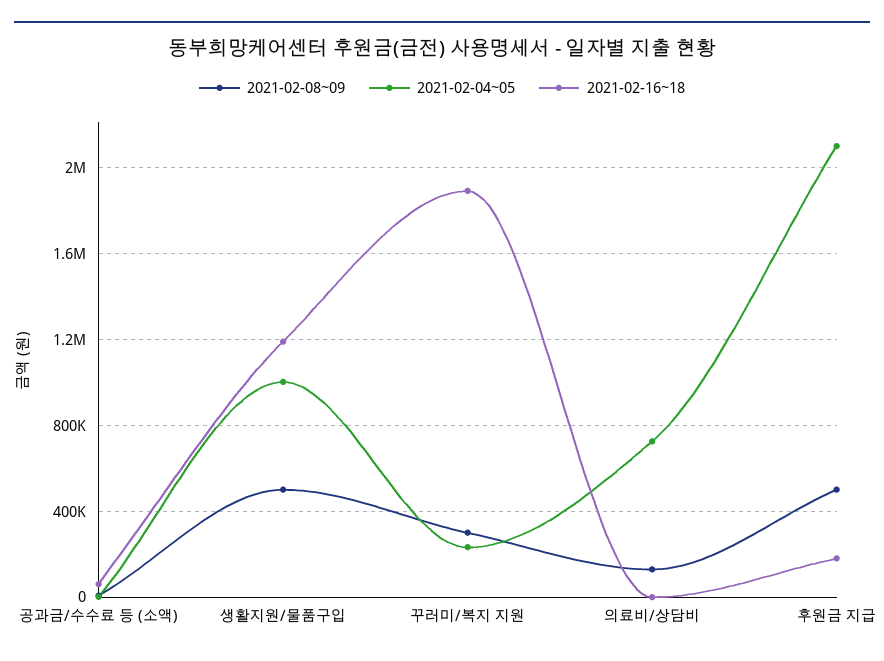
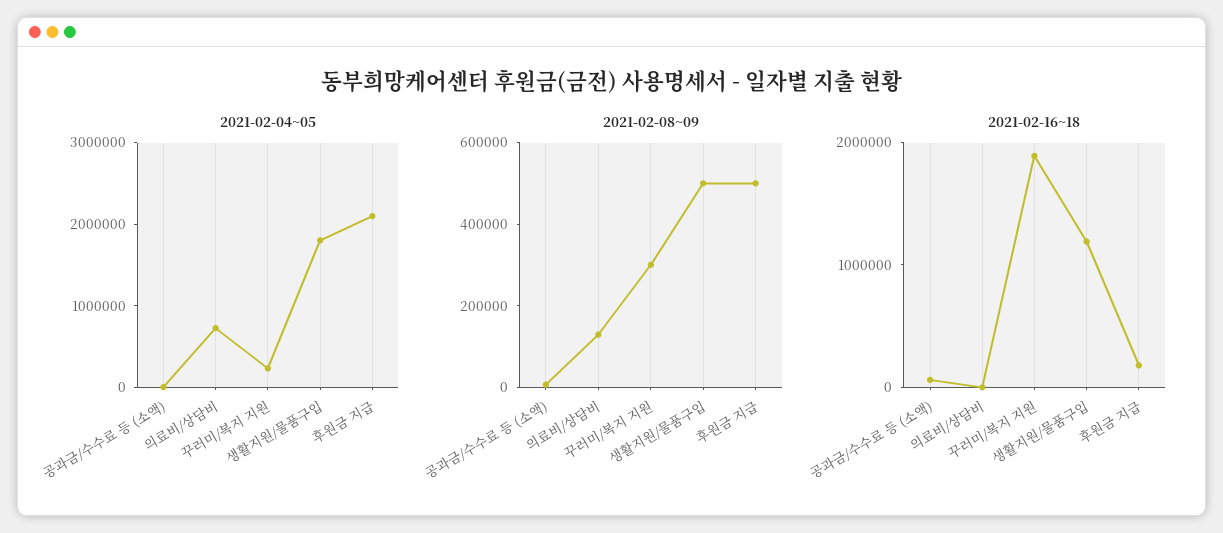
  {
    "2021-02-08~09": {
      "공과금/수수료 등 (소액)": 0,
      "생활지원/물품구입": 500000,
      "꾸러미/복지 지원": 300000,
      "의료비/상담비": 150000,
      "후원금 지급": 500000
    },
    "2021-02-04~05": {
      "공과금/수수료 등 (소액)": 0,
-     "생활지원/물품구입": 1000000,
+     "생활지원/물품구입": 1800000,
      "꾸러미/복지 지원": 250000,
      "의료비/상담비": 700000,
      "후원금 지급": 2100000
    },
    "2021-02-16~18": {
      "공과금/수수료 등 (소액)": 50000,
      "생활지원/물품구입": 1200000,
      "꾸러미/복지 지원": 1900000,
      "의료비/상담비": 0,
      "후원금 지급": 200000
    }
  }

